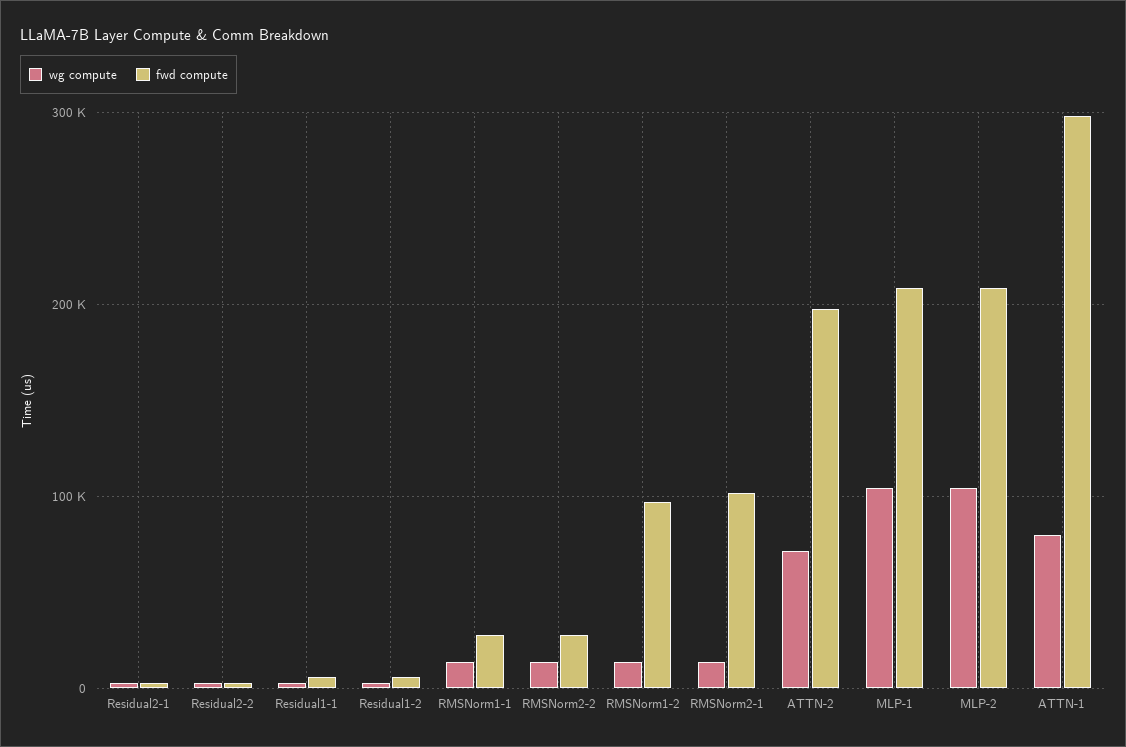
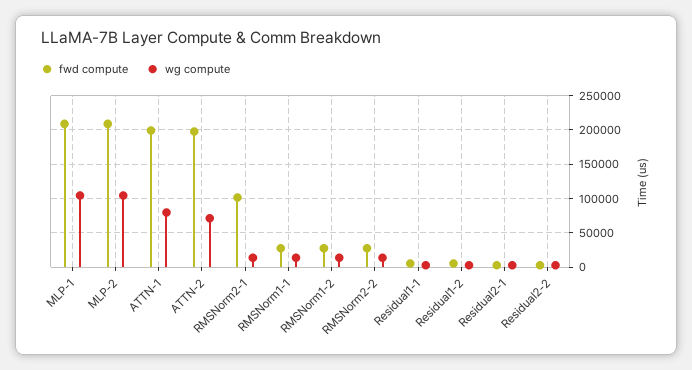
  {
    "wg compute": {
      "Residual2-1": 0,
      "Residual2-2": 0,
      "Residual1-1": 0,
      "Residual1-2": 0,
      "RMSNorm1-1": 10000,
      "RMSNorm2-2": 10000,
      "RMSNorm1-2": 10000,
      "RMSNorm2-1": 10000,
      "ATTN-2": 70000,
      "MLP-1": 100000,
      "MLP-2": 100000,
      "ATTN-1": 80000
    },
    "fwd compute": {
      "Residual2-1": 0,
      "Residual2-2": 0,
      "Residual1-1": 10000,
      "Residual1-2": 10000,
      "RMSNorm1-1": 30000,
      "RMSNorm2-2": 30000,
-     "RMSNorm1-2": 100000,
+     "RMSNorm1-2": 30000,
      "RMSNorm2-1": 100000,
      "ATTN-2": 200000,
      "MLP-1": 210000,
      "MLP-2": 210000,
-     "ATTN-1": 300000
+     "ATTN-1": 200000
    }
  }

